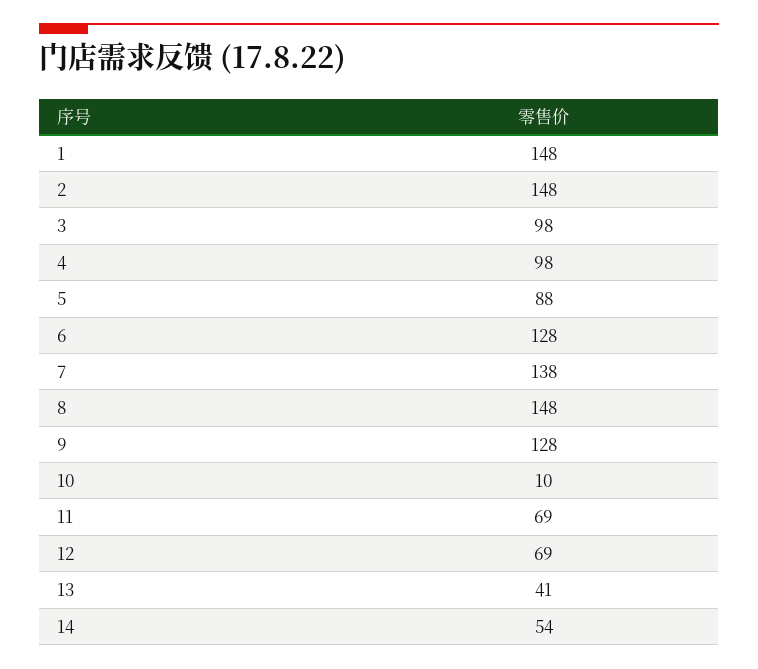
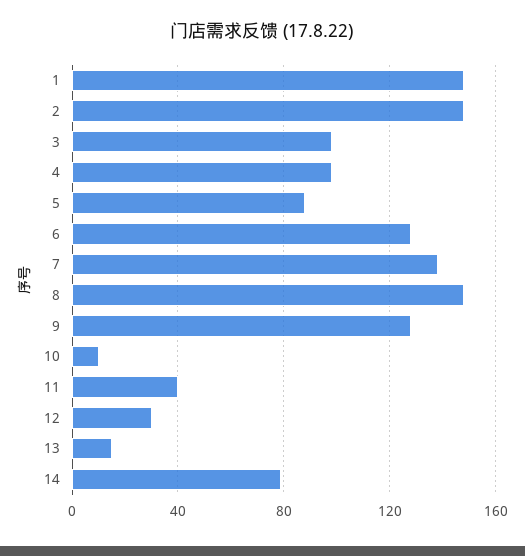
  {
    "1": 148,
    "2": 148,
    "3": 98,
    "4": 98,
    "5": 88,
    "6": 128,
    "7": 138,
    "8": 148,
    "9": 128,
    "10": 10,
-   "11": 69,
+   "11": 40,
-   "12": 69,
+   "12": 30,
-   "13": 41,
+   "13": 15,
-   "14": 54
+   "14": 80
  }

